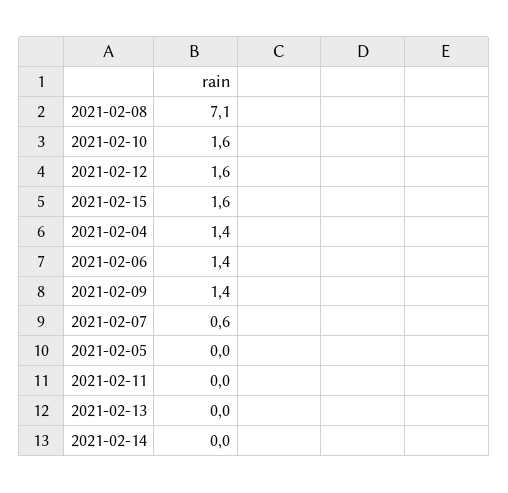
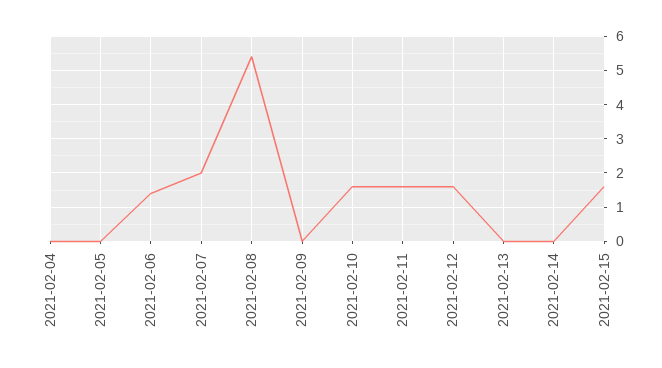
  {
-   "2021-02-08": 7.1,
+   "2021-02-08": 5.5,
    "2021-02-10": 1.6,
    "2021-02-12": 1.6,
    "2021-02-15": 1.6,
-   "2021-02-04": 1.4,
+   "2021-02-04": 0,
    "2021-02-06": 1.4,
-   "2021-02-09": 1.4,
+   "2021-02-09": 0,
-   "2021-02-07": 0.6,
+   "2021-02-07": 2,
    "2021-02-05": 0,
-   "2021-02-11": 0,
+   "2021-02-11": 1.5,
    "2021-02-13": 0,
    "2021-02-14": 0
  }

